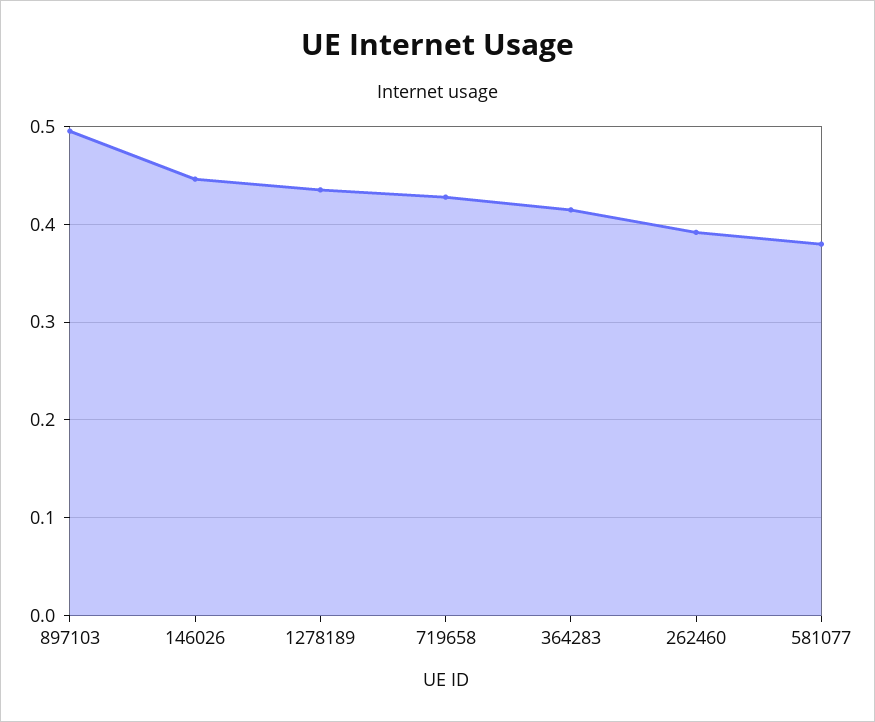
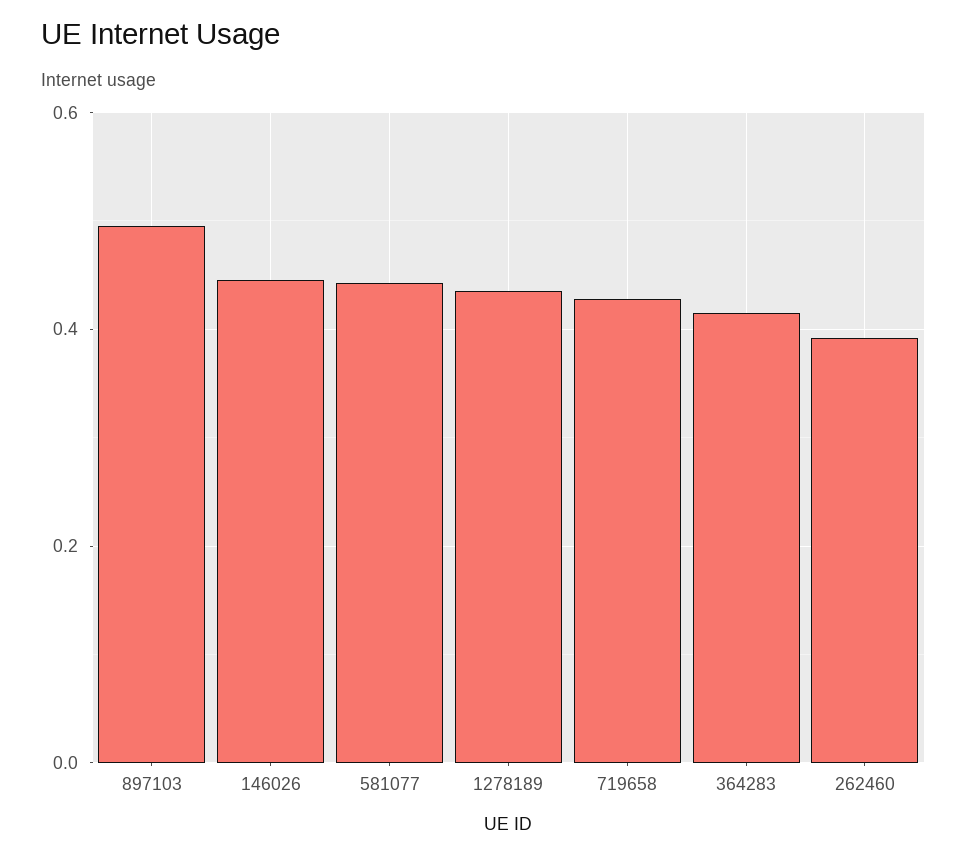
  {
    "897103": 0.5,
    "146026": 0.45,
    "1278189": 0.44,
    "719658": 0.43,
    "364283": 0.41,
    "262460": 0.39,
-   "581077": 0.38
+   "581077": 0.44
  }

